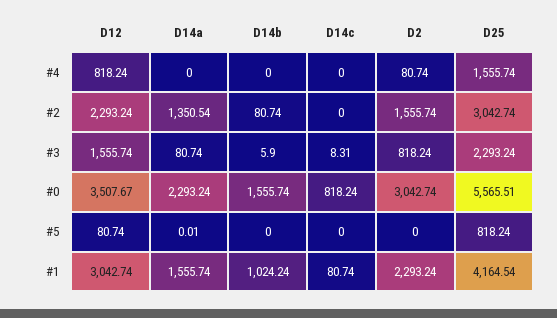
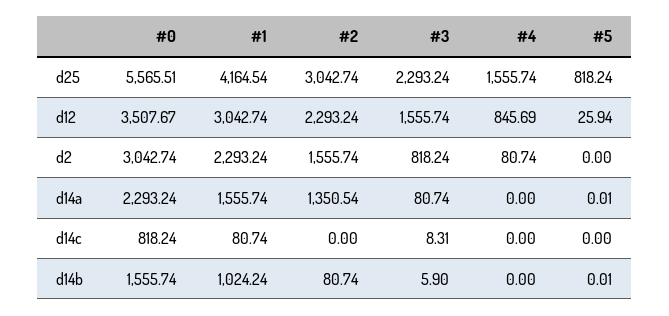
  {
    "D12": {
-     "#4": 818.24,
+     "#4": 845.69,
      "#2": 2293.24,
      "#3": 1555.74,
      "#0": 3507.67,
-     "#5": 80.74,
+     "#5": 25.94,
      "#1": 3042.74
    },
    "D14a": {
      "#4": 0,
      "#2": 1350.54,
      "#3": 80.74,
      "#0": 2293.24,
      "#5": 0.01,
      "#1": 1555.74
    },
    "D14b": {
      "#4": 0,
      "#2": 80.74,
      "#3": 5.9,
      "#0": 1555.74,
-     "#5": 0,
+     "#5": 0.01,
      "#1": 1024.24
    },
    "D14c": {
      "#4": 0,
      "#2": 0,
      "#3": 8.31,
      "#0": 818.24,
      "#5": 0,
      "#1": 80.74
    },
    "D2": {
      "#4": 80.74,
      "#2": 1555.74,
      "#3": 818.24,
      "#0": 3042.74,
      "#5": 0,
      "#1": 2293.24
    },
    "D25": {
      "#4": 1555.74,
      "#2": 3042.74,
      "#3": 2293.24,
      "#0": 5565.51,
      "#5": 818.24,
      "#1": 4164.54
    }
  }

